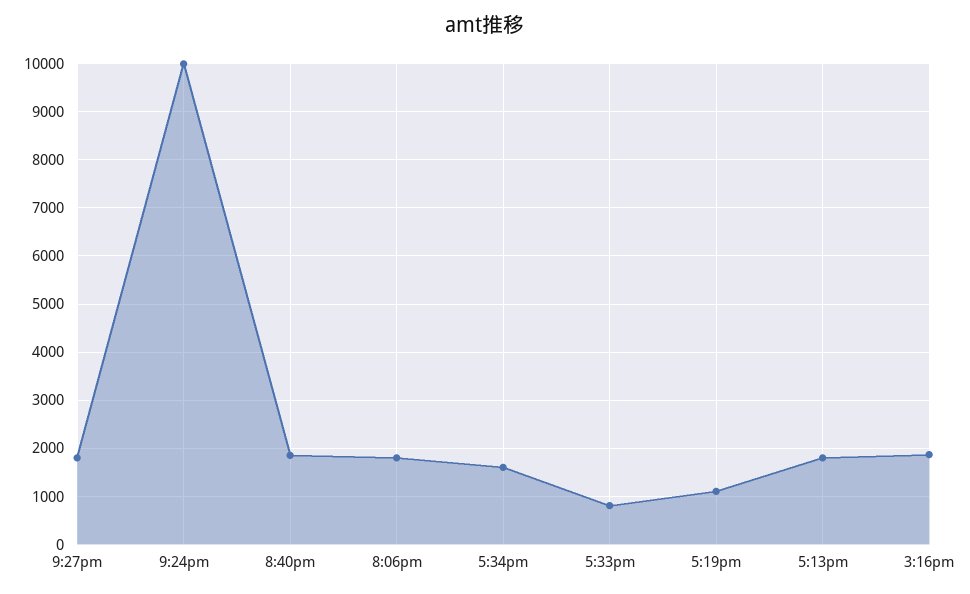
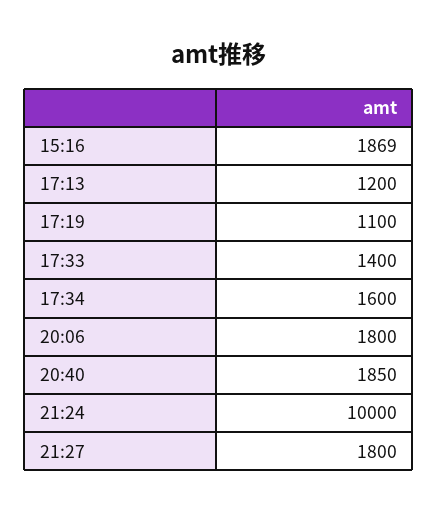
  {
    "9:27pm": 1800,
    "9:24pm": 10000,
    "8:40pm": 1850,
    "8:06pm": 1800,
    "5:34pm": 1600,
-   "5:33pm": 800,
+   "5:33pm": 1400,
    "5:19pm": 1100,
-   "5:13pm": 1800,
+   "5:13pm": 1200,
    "3:16pm": 1869
  }

